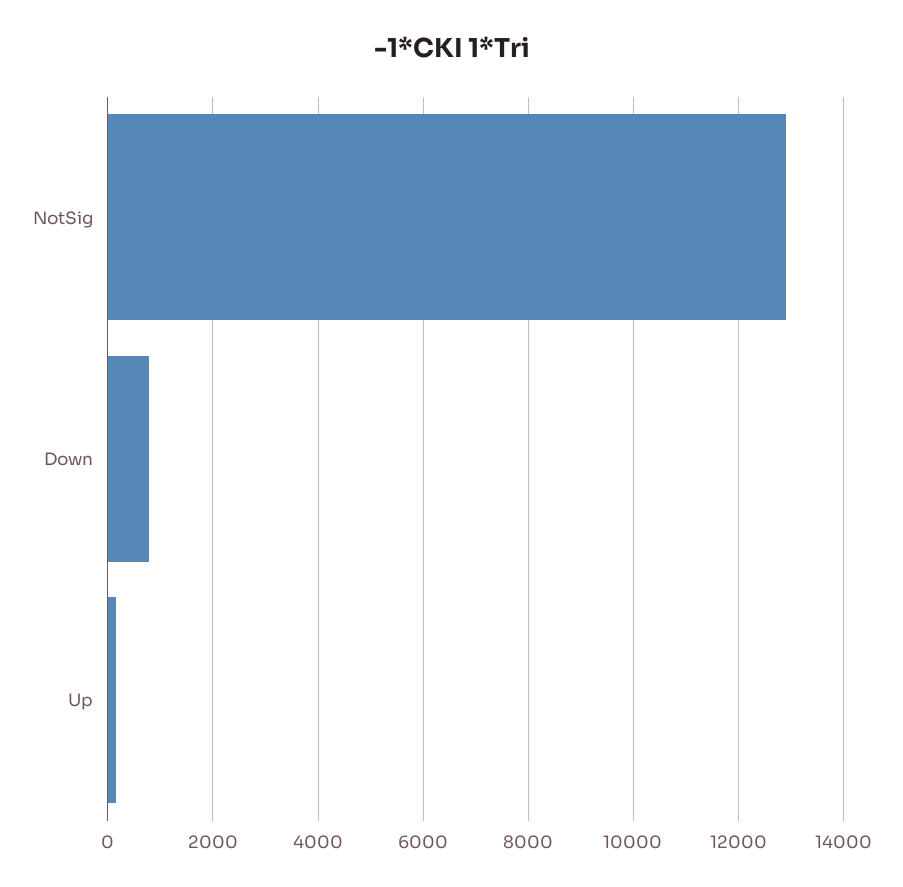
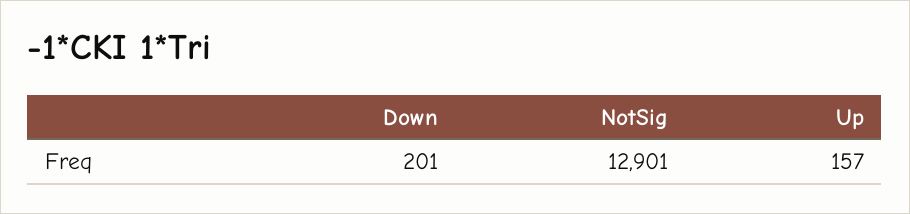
  {
    "NotSig": 12901,
-   "Down": 800,
+   "Down": 201,
    "Up": 157
  }

